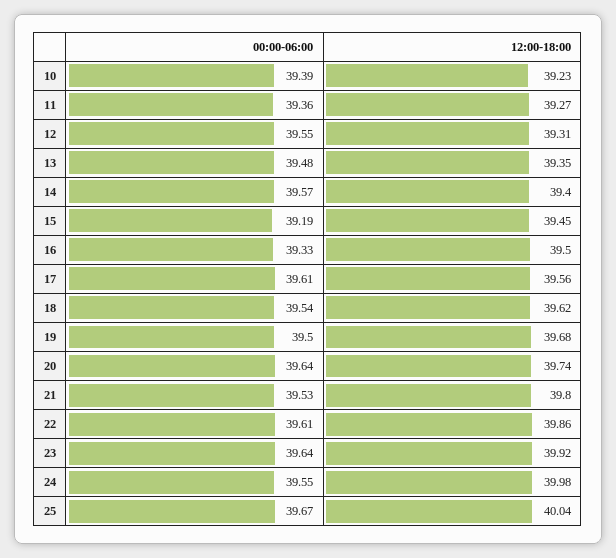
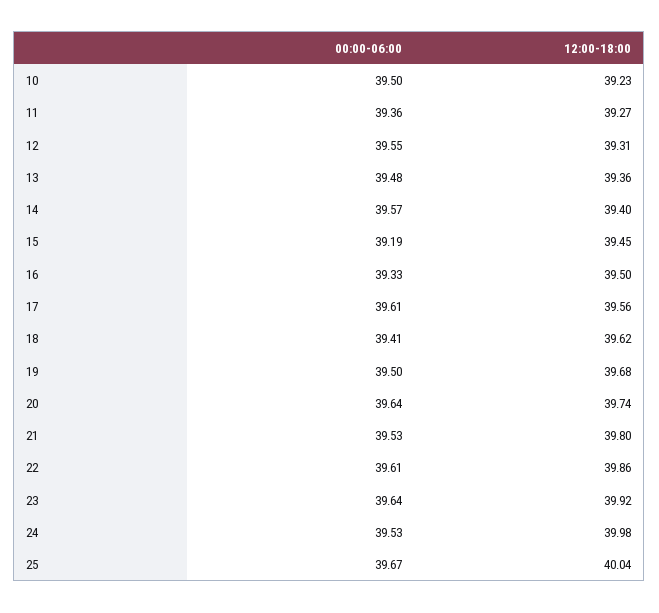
  {
    "00:00-06:00": {
-     "10": 39.39,
+     "10": 39.5,
      "11": 39.36,
      "12": 39.55,
      "13": 39.48,
      "14": 39.57,
      "15": 39.19,
      "16": 39.33,
      "17": 39.61,
-     "18": 39.54,
+     "18": 39.41,
      "19": 39.5,
      "20": 39.64,
      "21": 39.53,
      "22": 39.61,
      "23": 39.64,
-     "24": 39.55,
+     "24": 39.53,
      "25": 39.67
    },
    "12:00-18:00": {
      "10": 39.23,
      "11": 39.27,
      "12": 39.31,
-     "13": 39.35,
+     "13": 39.36,
      "14": 39.4,
      "15": 39.45,
      "16": 39.5,
      "17": 39.56,
      "18": 39.62,
      "19": 39.68,
      "20": 39.74,
      "21": 39.8,
      "22": 39.86,
      "23": 39.92,
      "24": 39.98,
      "25": 40.04
    }
  }

